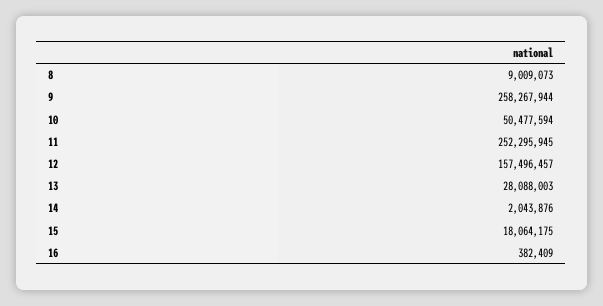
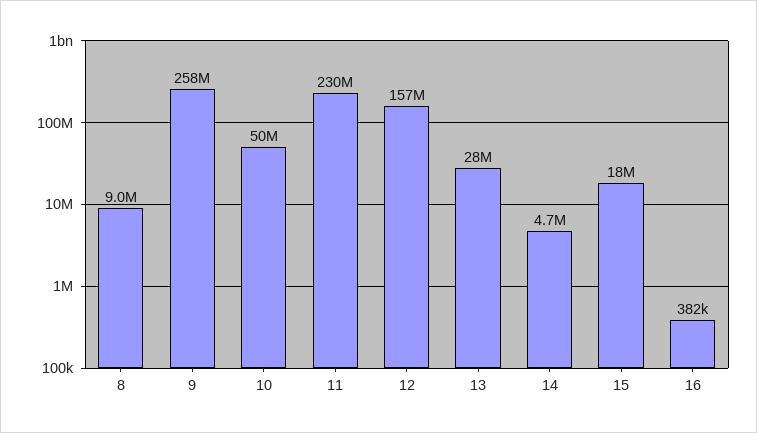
  {
    "8": 9009073,
    "9": 258267944,
    "10": 50477594,
-   "11": 252295945,
+   "11": 230000000,
    "12": 157496457,
    "13": 28088003,
-   "14": 2043876,
+   "14": 4700000,
    "15": 18064175,
    "16": 382409
  }

